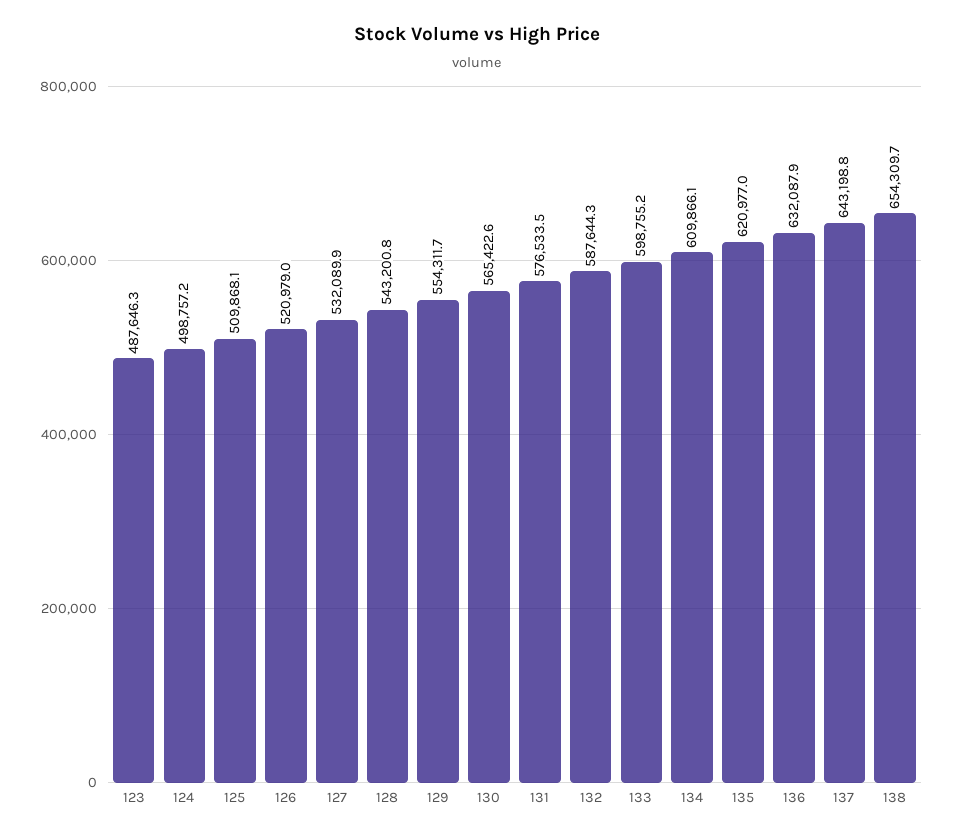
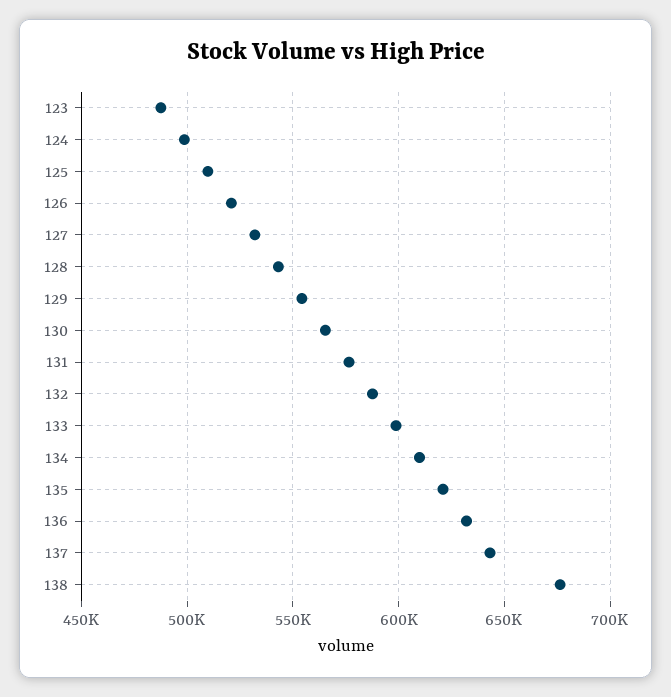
  {
    "123": 487646.3,
    "124": 498757.2,
    "125": 509868.1,
    "126": 520979,
    "127": 532089.9,
    "128": 543200.8,
    "129": 554311.7,
    "130": 565422.6,
    "131": 576533.5,
    "132": 587644.3,
    "133": 598755.2,
    "134": 609866.1,
    "135": 620977,
    "136": 632087.9,
    "137": 643198.8,
-   "138": 654309.7
+   "138": 675000
  }

